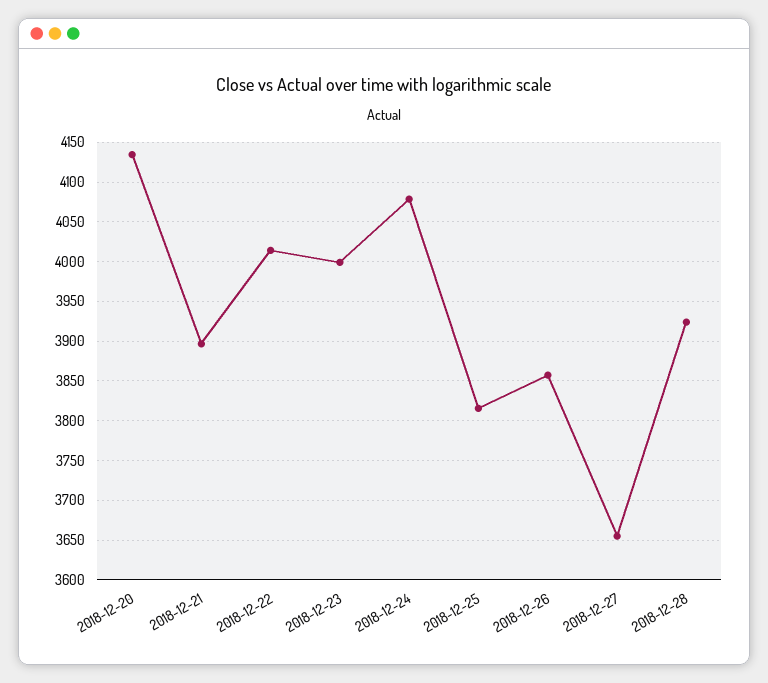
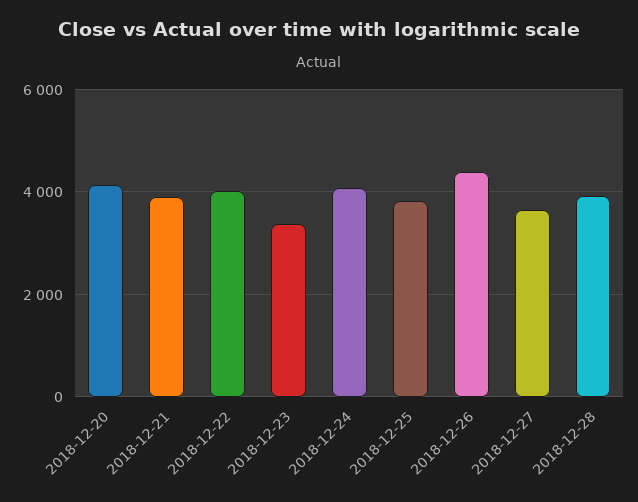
  {
    "2018-12-20": 4130,
    "2018-12-21": 3900,
    "2018-12-22": 4010,
-   "2018-12-23": 4000,
+   "2018-12-23": 3400,
    "2018-12-24": 4080,
    "2018-12-25": 3820,
-   "2018-12-26": 3860,
+   "2018-12-26": 4400,
    "2018-12-27": 3650,
    "2018-12-28": 3920
  }

